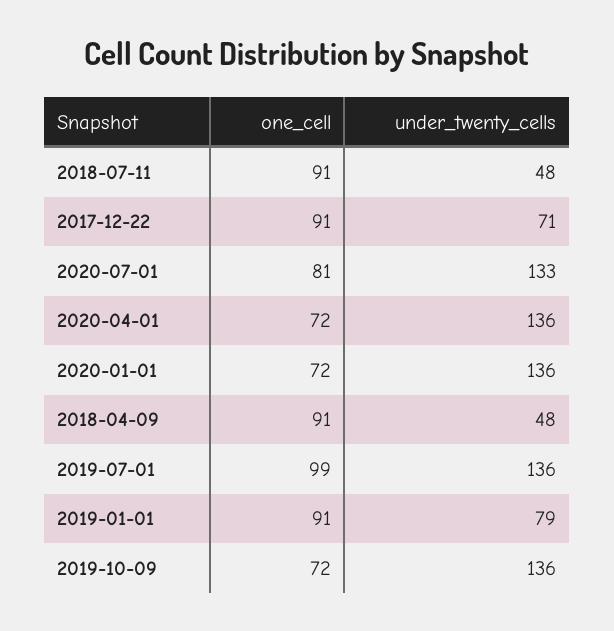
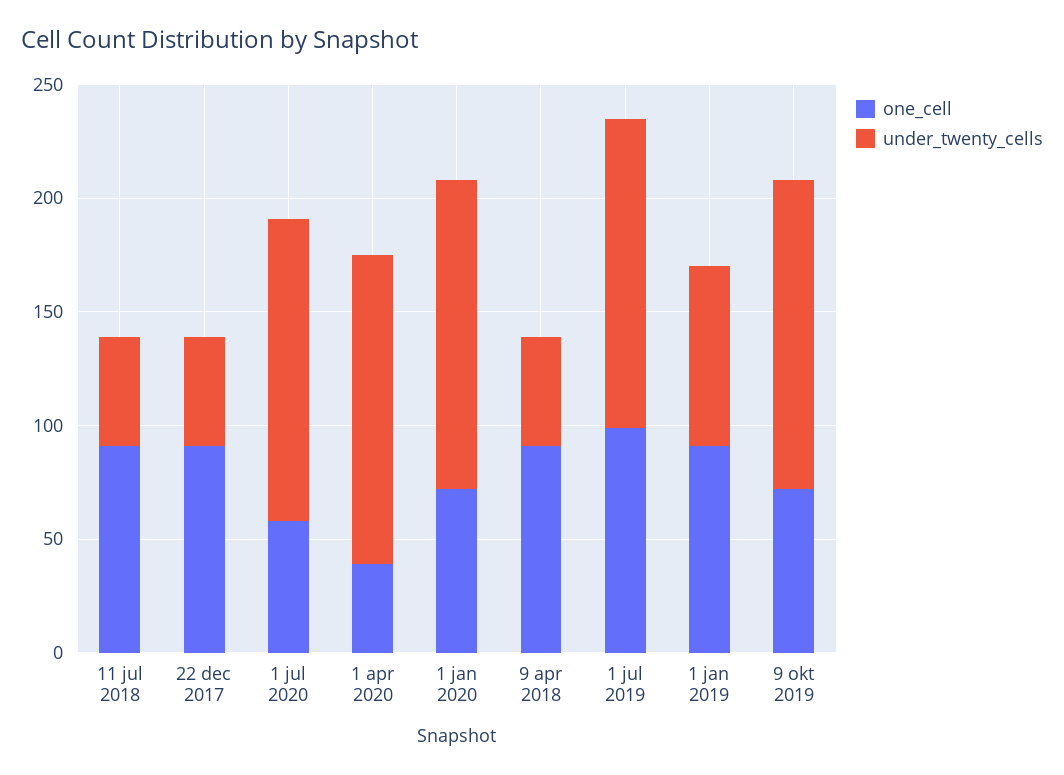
  {
    "one_cell": {
      "2018-07-11": 91,
      "2017-12-22": 91,
-     "2020-07-01": 81,
+     "2020-07-01": 60,
-     "2020-04-01": 72,
+     "2020-04-01": 40,
      "2020-01-01": 72,
      "2018-04-09": 91,
      "2019-07-01": 99,
      "2019-01-01": 91,
      "2019-10-09": 72
    },
    "under_twenty_cells": {
      "2018-07-11": 48,
-     "2017-12-22": 71,
+     "2017-12-22": 50,
      "2020-07-01": 133,
      "2020-04-01": 136,
      "2020-01-01": 136,
      "2018-04-09": 48,
      "2019-07-01": 136,
      "2019-01-01": 79,
      "2019-10-09": 136
    }
  }

